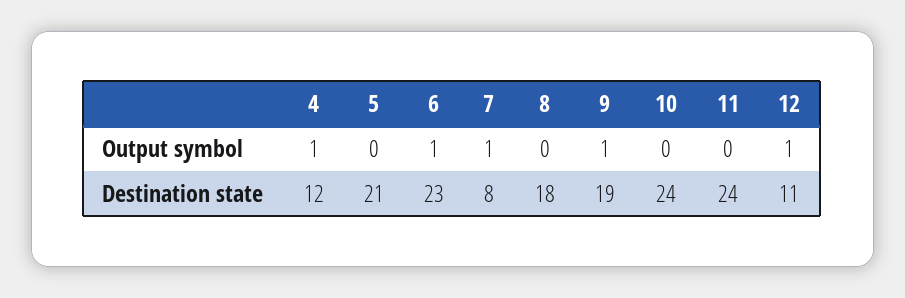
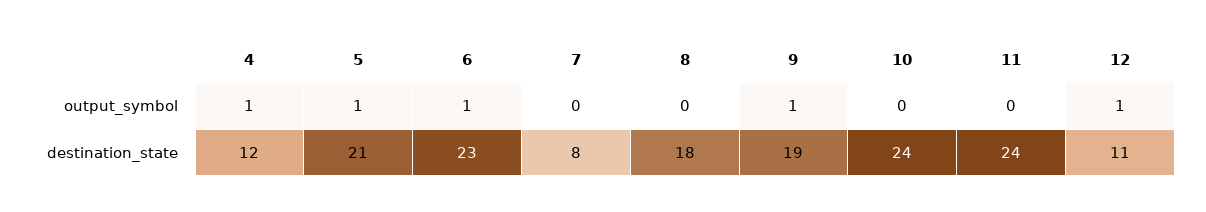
  {
    "4": {
      "Output symbol": 1,
      "Destination state": 12
    },
    "5": {
-     "Output symbol": 0,
+     "Output symbol": 1,
      "Destination state": 21
    },
    "6": {
      "Output symbol": 1,
      "Destination state": 23
    },
    "7": {
-     "Output symbol": 1,
+     "Output symbol": 0,
      "Destination state": 8
    },
    "8": {
      "Output symbol": 0,
      "Destination state": 18
    },
    "9": {
      "Output symbol": 1,
      "Destination state": 19
    },
    "10": {
      "Output symbol": 0,
      "Destination state": 24
    },
    "11": {
      "Output symbol": 0,
      "Destination state": 24
    },
    "12": {
      "Output symbol": 1,
      "Destination state": 11
    }
  }

